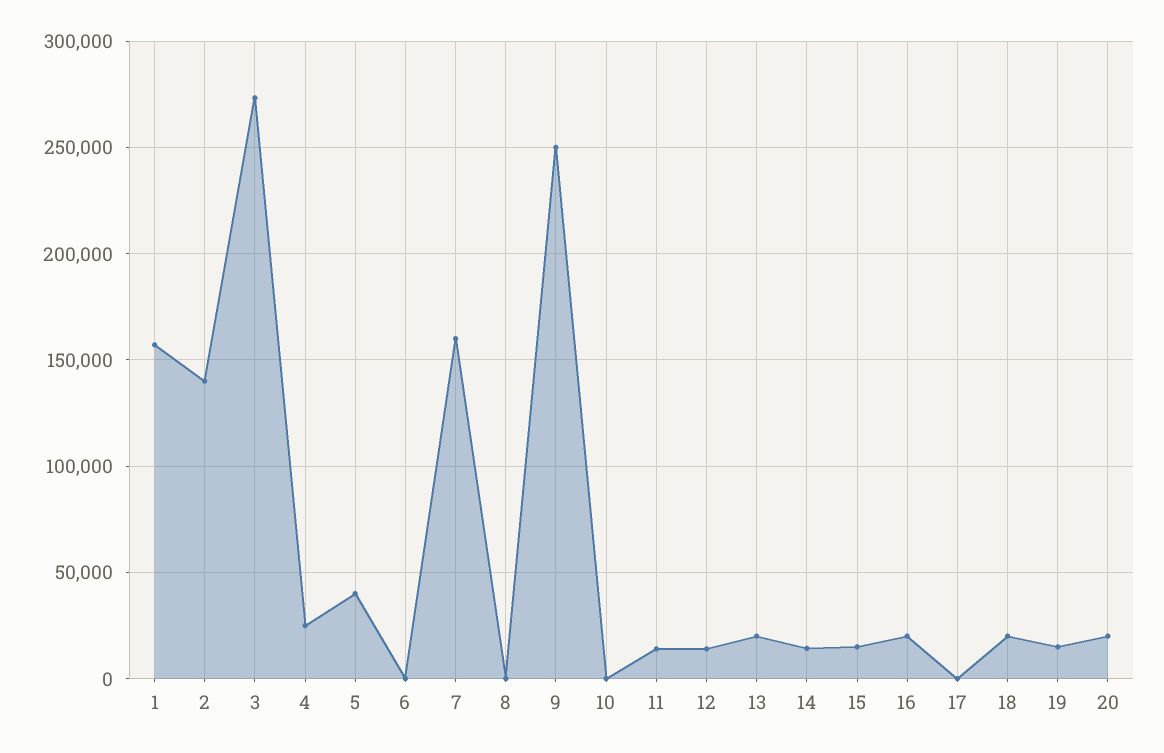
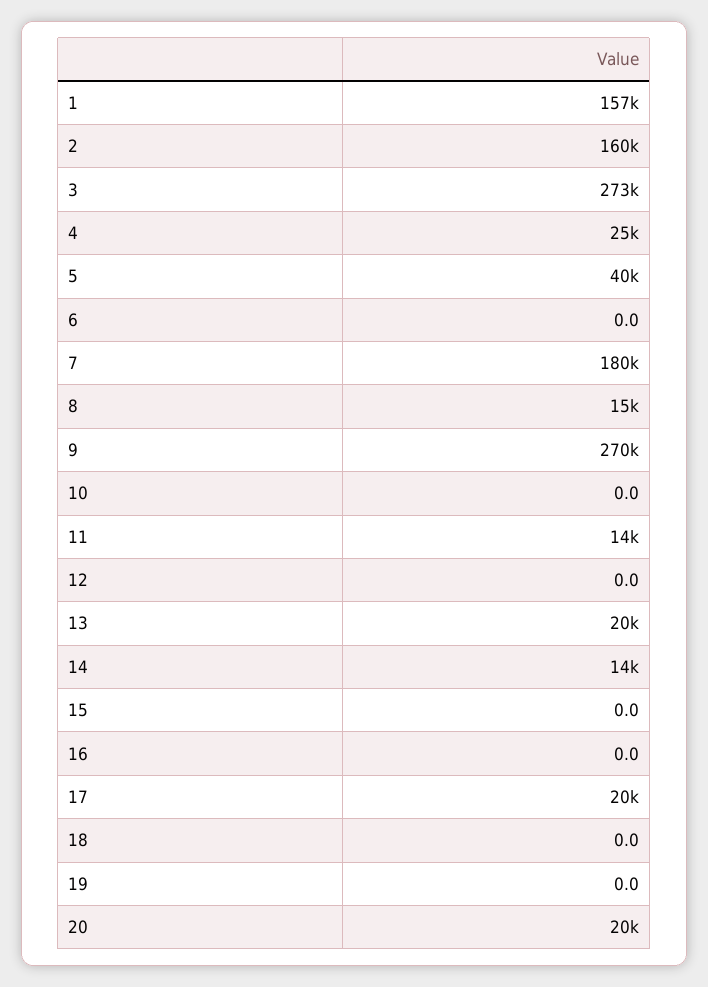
  {
    "1": 157000,
-   "2": 140000,
+   "2": 160000,
    "3": 273000,
    "4": 25000,
    "5": 40000,
    "6": 0,
-   "7": 160000,
+   "7": 180000,
-   "8": 0,
+   "8": 15000,
-   "9": 250000,
+   "9": 270000,
    "10": 0,
    "11": 14000,
-   "12": 15000,
+   "12": 0,
    "13": 20000,
    "14": 14000,
-   "15": 15000,
+   "15": 0,
-   "16": 20000,
+   "16": 0,
-   "17": 0,
+   "17": 20000,
-   "18": 20000,
+   "18": 0,
-   "19": 15000,
+   "19": 0,
    "20": 20000
  }

